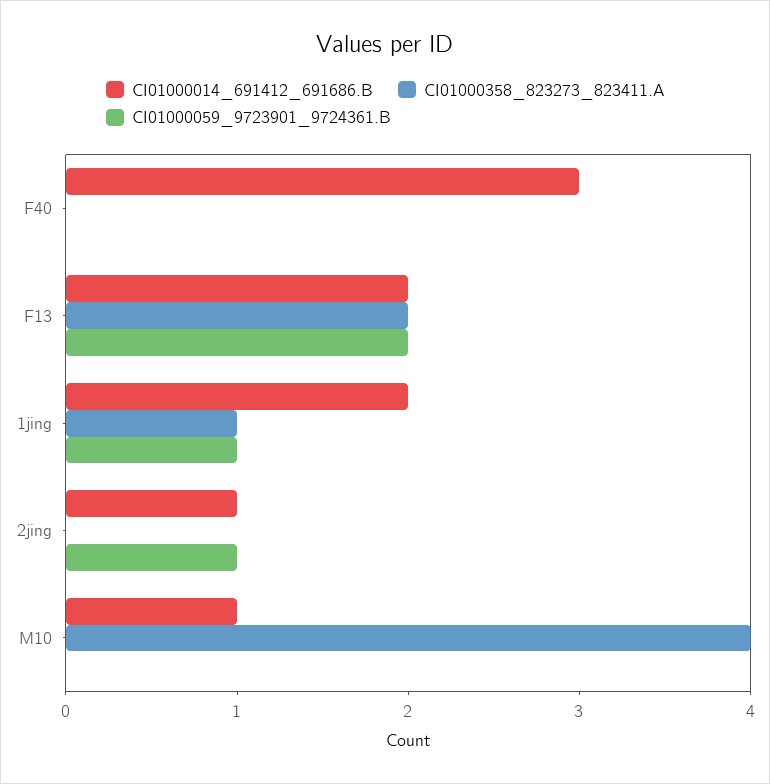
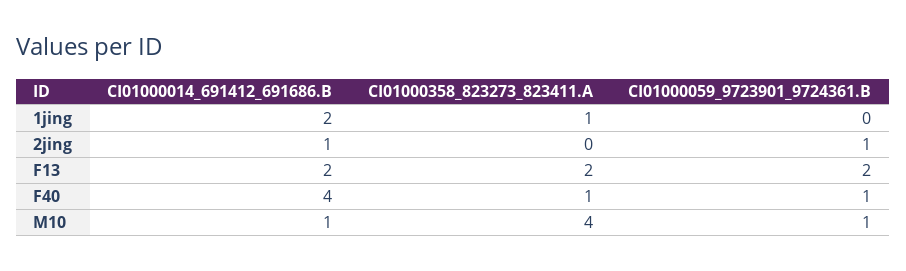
  {
    "CI01000014_691412_691686.B": {
-     "F40": 3,
+     "F40": 4,
      "F13": 2,
      "1jing": 2,
      "2jing": 1,
      "M10": 1
    },
    "CI01000358_823273_823411.A": {
-     "F40": 0,
+     "F40": 1,
      "F13": 2,
      "1jing": 1,
      "2jing": 0,
      "M10": 4
    },
    "CI01000059_9723901_9724361.B": {
-     "F40": 0,
+     "F40": 1,
      "F13": 2,
-     "1jing": 1,
+     "1jing": 0,
      "2jing": 1,
-     "M10": 0
+     "M10": 1
    }
  }

